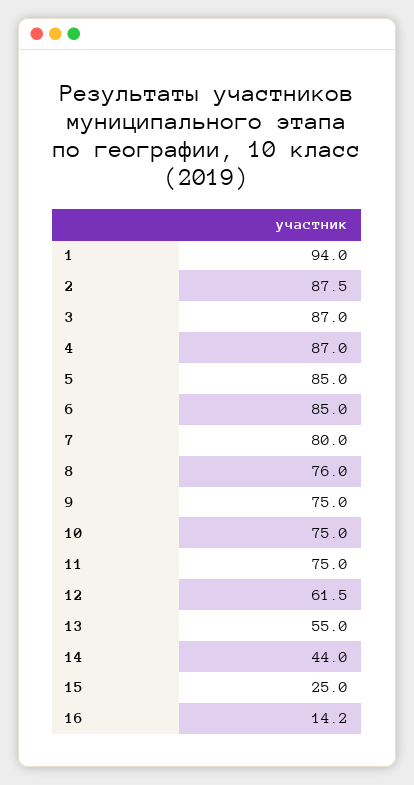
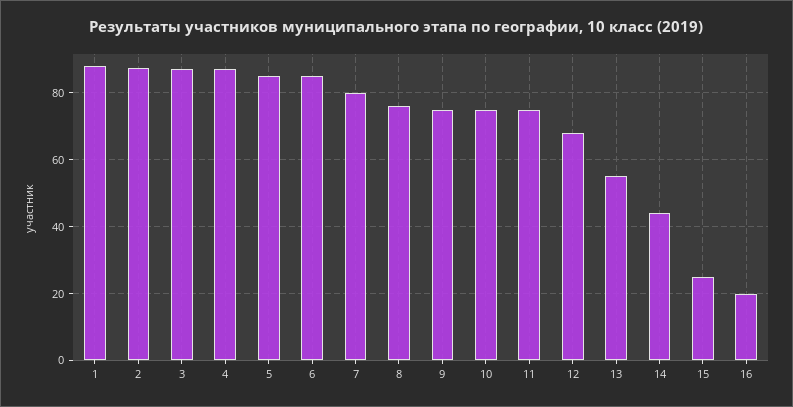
  {
-   "1": 94,
+   "1": 88,
    "2": 87.5,
    "3": 87,
    "4": 87,
    "5": 85,
    "6": 85,
    "7": 80,
    "8": 76,
    "9": 75,
    "10": 75,
    "11": 75,
-   "12": 61.5,
+   "12": 68,
    "13": 55,
    "14": 44,
    "15": 25,
-   "16": 14.2
+   "16": 20
  }

